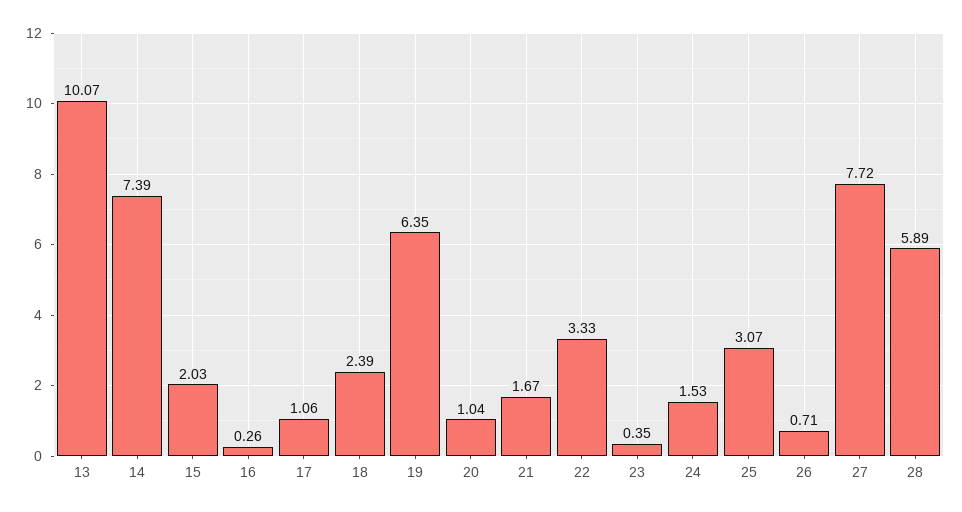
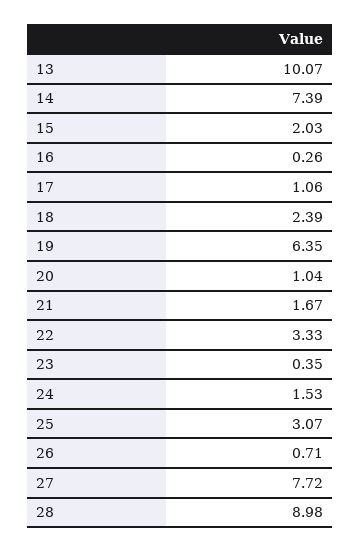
  {
    "13": 10.07,
    "14": 7.39,
    "15": 2.03,
    "16": 0.26,
    "17": 1.06,
    "18": 2.39,
    "19": 6.35,
    "20": 1.04,
    "21": 1.67,
    "22": 3.33,
    "23": 0.35,
    "24": 1.53,
    "25": 3.07,
    "26": 0.71,
    "27": 7.72,
-   "28": 5.89
+   "28": 8.98
  }

